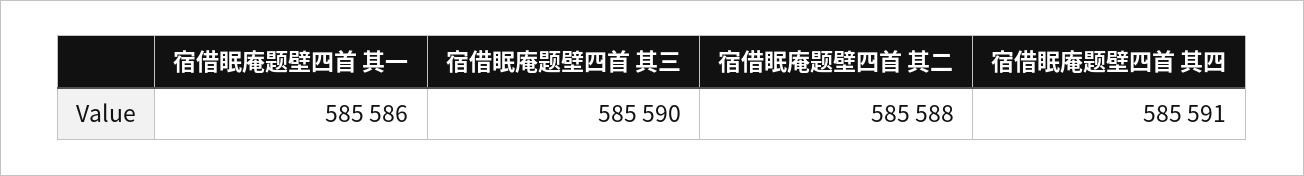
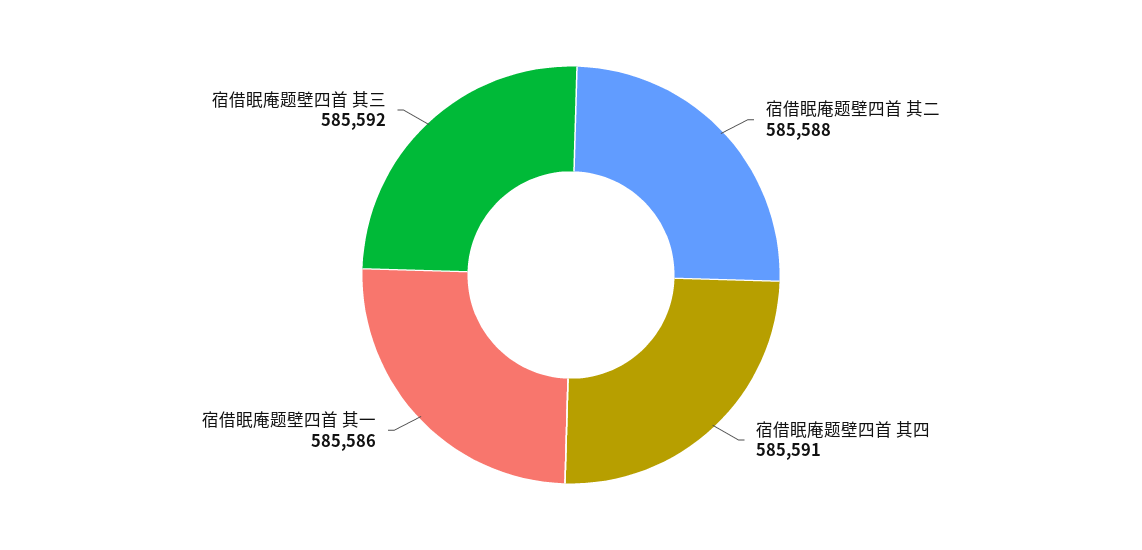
  {
    "宿借眠庵题壁四首 其一": 585586,
-   "宿借眠庵题壁四首 其三": 585590,
+   "宿借眠庵题壁四首 其三": 585592,
    "宿借眠庵题壁四首 其二": 585588,
    "宿借眠庵题壁四首 其四": 585591
  }

